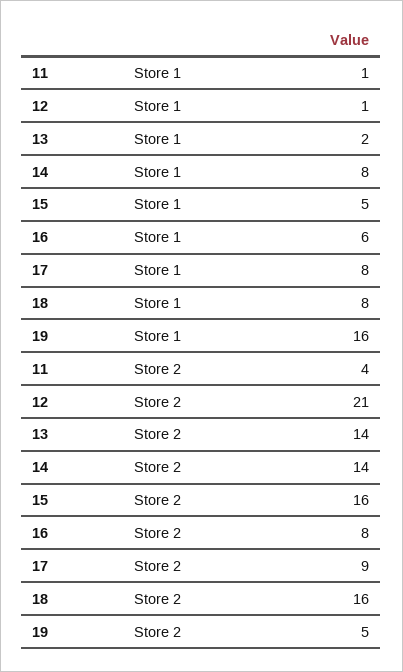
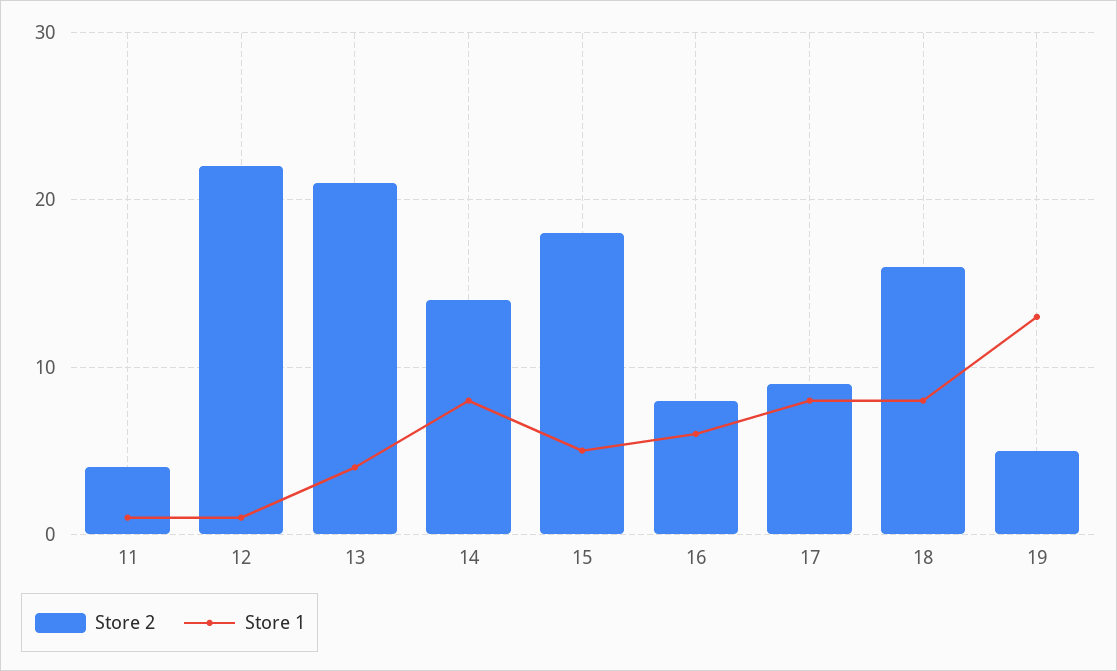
  {
    "Store 1": {
      "11": 1,
      "12": 1,
-     "13": 2,
+     "13": 4,
      "14": 8,
      "15": 5,
      "16": 6,
      "17": 8,
      "18": 8,
-     "19": 16
+     "19": 13
    },
    "Store 2": {
      "11": 4,
-     "12": 21,
+     "12": 22,
-     "13": 14,
+     "13": 21,
      "14": 14,
-     "15": 16,
+     "15": 18,
      "16": 8,
      "17": 9,
      "18": 16,
      "19": 5
    }
  }

